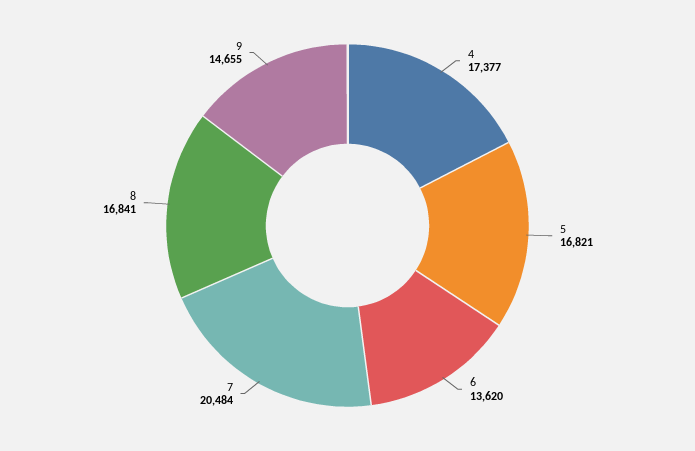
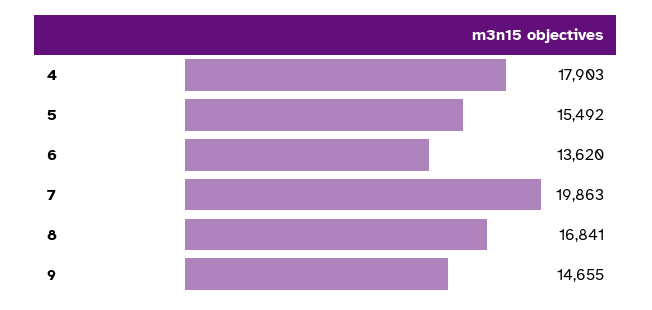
  {
-   "4": 17377,
+   "4": 17903,
-   "5": 16821,
+   "5": 15492,
    "6": 13620,
-   "7": 20484,
+   "7": 19863,
    "8": 16841,
    "9": 14655
  }

